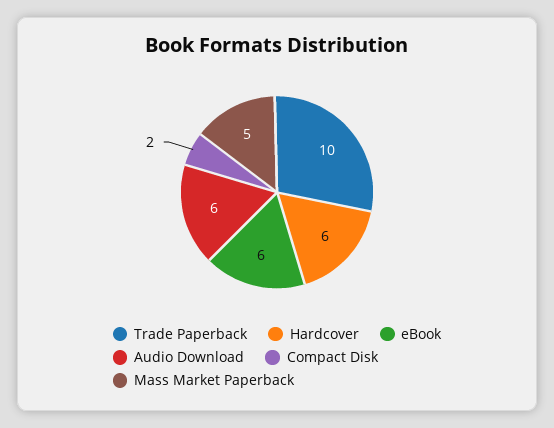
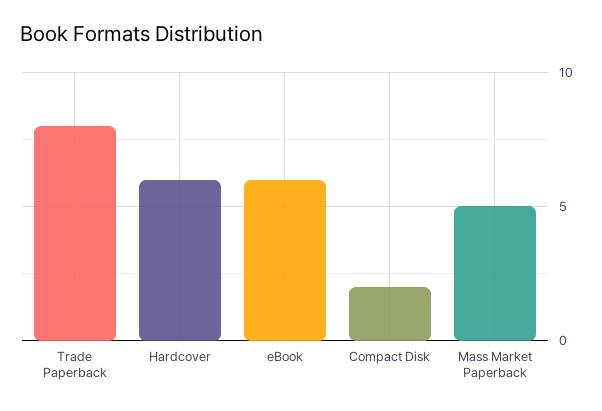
  {
-   "Trade Paperback": 10,
+   "Trade Paperback": 8,
    "Hardcover": 6,
    "eBook": 6,
-   "Audio Download": 6,
    "Compact Disk": 2,
    "Mass Market Paperback": 5
  }

